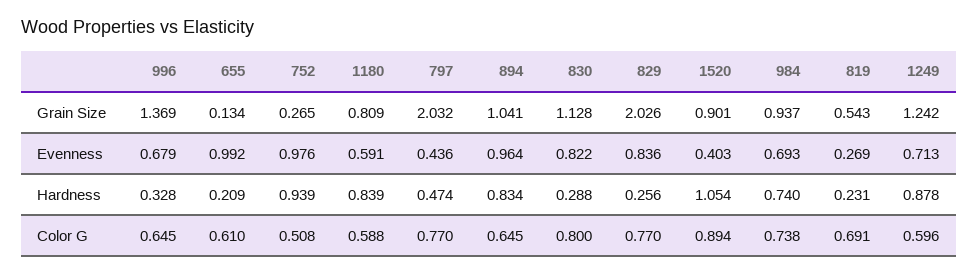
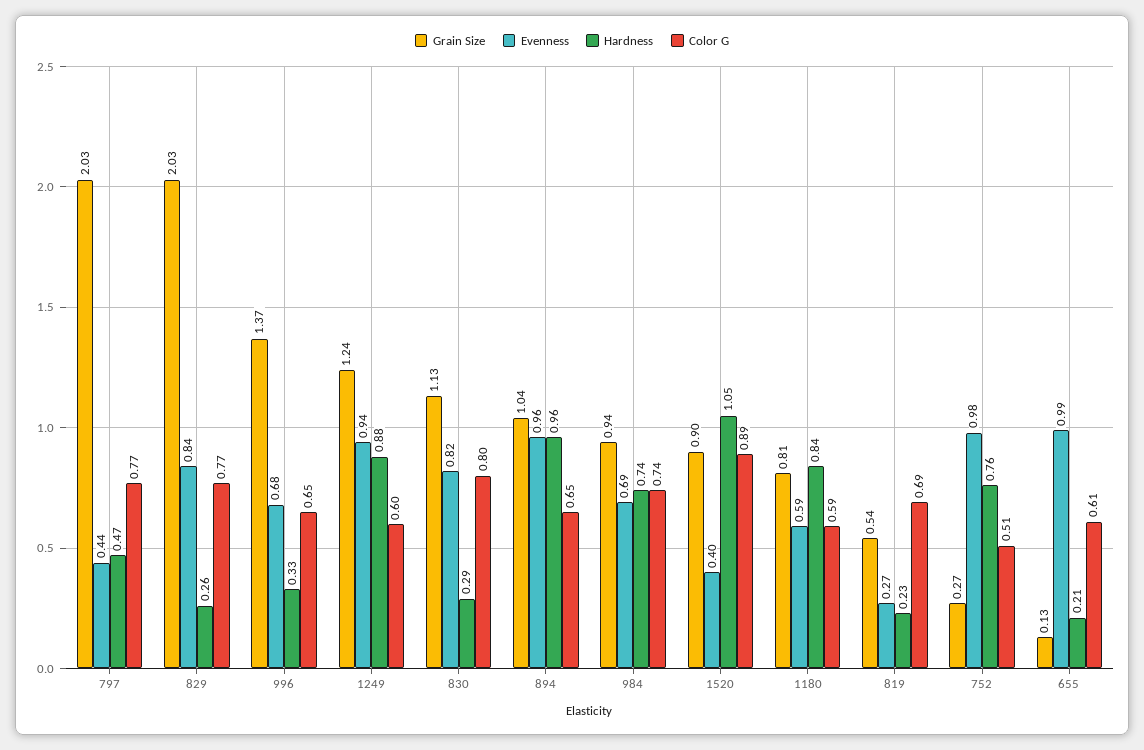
  {
    "Grain Size": {
      "996": 1.369,
      "655": 0.134,
      "752": 0.265,
      "1180": 0.809,
      "797": 2.032,
      "894": 1.041,
      "830": 1.128,
      "829": 2.026,
      "1520": 0.901,
      "984": 0.937,
      "819": 0.543,
      "1249": 1.242
    },
    "Evenness": {
      "996": 0.679,
      "655": 0.992,
      "752": 0.976,
      "1180": 0.591,
      "797": 0.436,
      "894": 0.964,
      "830": 0.822,
      "829": 0.836,
      "1520": 0.403,
      "984": 0.693,
      "819": 0.269,
-     "1249": 0.713
+     "1249": 0.94
    },
    "Hardness": {
      "996": 0.328,
      "655": 0.209,
-     "752": 0.939,
+     "752": 0.76,
      "1180": 0.839,
      "797": 0.474,
-     "894": 0.834,
+     "894": 0.96,
      "830": 0.288,
      "829": 0.256,
      "1520": 1.054,
      "984": 0.74,
      "819": 0.231,
      "1249": 0.878
    },
    "Color G": {
      "996": 0.645,
      "655": 0.61,
      "752": 0.508,
      "1180": 0.588,
      "797": 0.77,
      "894": 0.645,
      "830": 0.8,
      "829": 0.77,
      "1520": 0.894,
      "984": 0.738,
      "819": 0.691,
      "1249": 0.596
    }
  }

